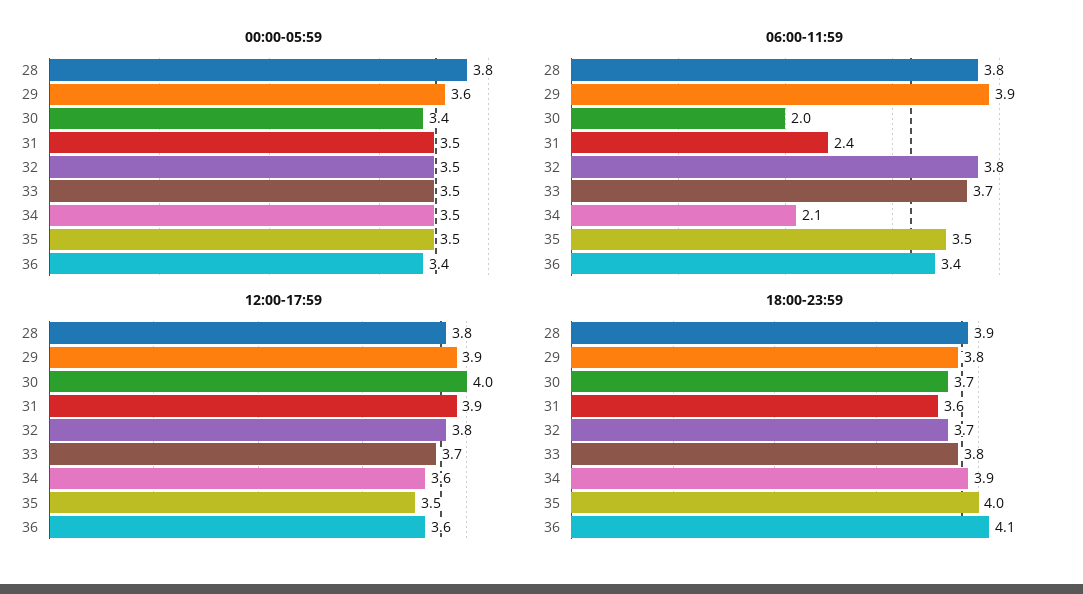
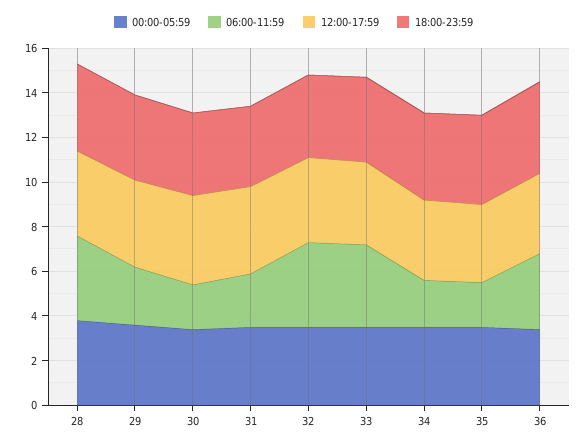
  {
    "00:00-05:59": {
      "28": 3.8,
      "29": 3.6,
      "30": 3.4,
      "31": 3.5,
      "32": 3.5,
      "33": 3.5,
      "34": 3.5,
      "35": 3.5,
      "36": 3.4
    },
    "06:00-11:59": {
      "28": 3.8,
-     "29": 3.9,
+     "29": 2.5,
      "30": 2,
      "31": 2.4,
      "32": 3.8,
      "33": 3.7,
      "34": 2.1,
-     "35": 3.5,
+     "35": 2,
      "36": 3.4
    },
    "12:00-17:59": {
      "28": 3.8,
      "29": 3.9,
      "30": 4,
      "31": 3.9,
      "32": 3.8,
      "33": 3.7,
      "34": 3.6,
      "35": 3.5,
      "36": 3.6
    },
    "18:00-23:59": {
      "28": 3.9,
      "29": 3.8,
      "30": 3.7,
      "31": 3.6,
      "32": 3.7,
      "33": 3.8,
      "34": 3.9,
      "35": 4,
      "36": 4.1
    }
  }

